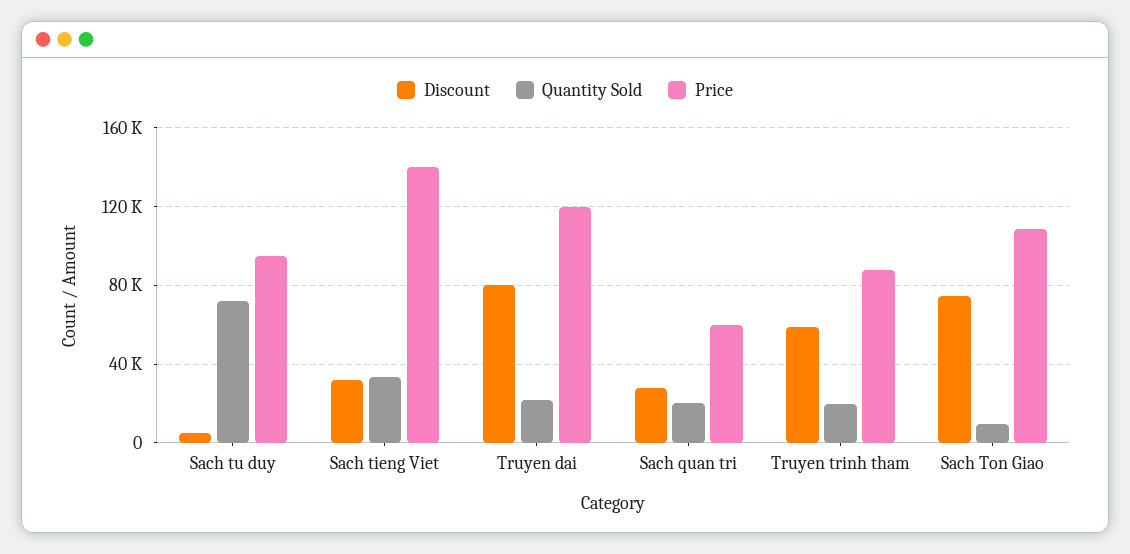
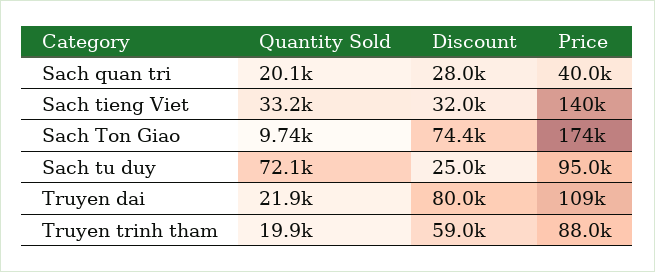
  {
    "Discount": {
-     "Sach tu duy": 5000,
+     "Sach tu duy": 25000,
      "Sach tieng Viet": 32000,
      "Truyen dai": 80000,
      "Sach quan tri": 28000,
      "Truyen trinh tham": 59000,
      "Sach Ton Giao": 74400
    },
    "Quantity Sold": {
      "Sach tu duy": 72100,
      "Sach tieng Viet": 33200,
      "Truyen dai": 21900,
      "Sach quan tri": 20100,
      "Truyen trinh tham": 19900,
      "Sach Ton Giao": 9740
    },
    "Price": {
      "Sach tu duy": 95000,
      "Sach tieng Viet": 140000,
-     "Truyen dai": 120000,
+     "Truyen dai": 109000,
-     "Sach quan tri": 60000,
+     "Sach quan tri": 40000,
      "Truyen trinh tham": 88000,
-     "Sach Ton Giao": 110000
+     "Sach Ton Giao": 174000
    }
  }

